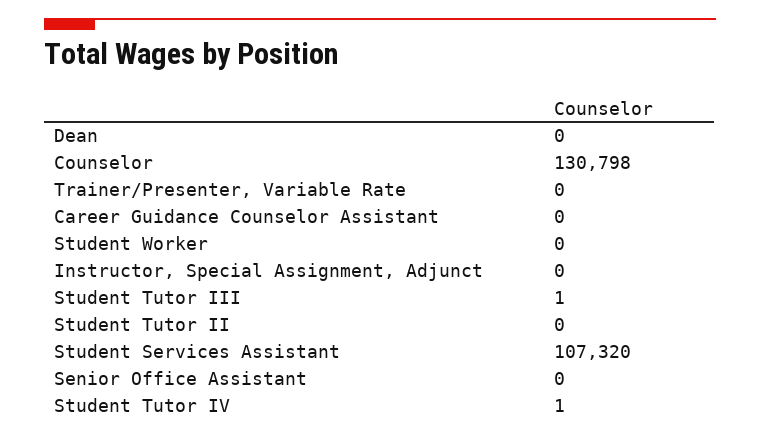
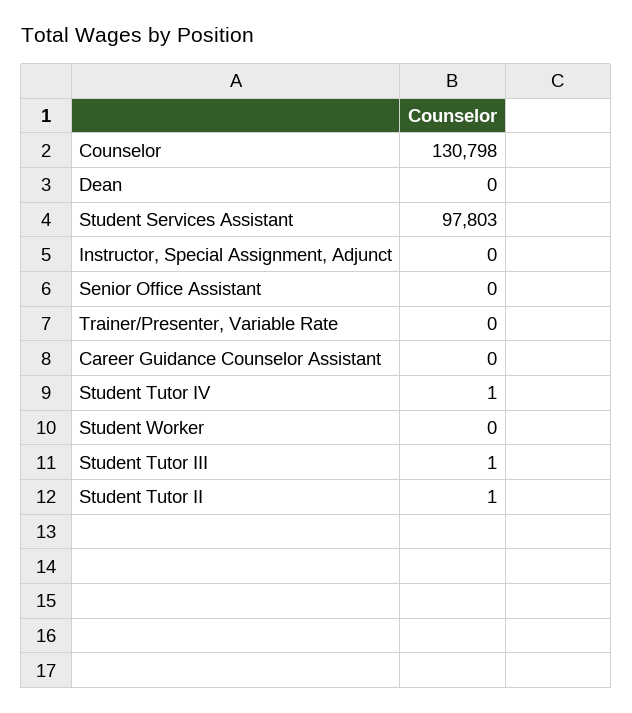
  {
    "Dean": 0,
    "Counselor": 130798,
    "Trainer/Presenter, Variable Rate": 0,
    "Career Guidance Counselor Assistant": 0,
    "Student Worker": 0,
    "Instructor, Special Assignment, Adjunct": 0,
    "Student Tutor III": 1,
-   "Student Tutor II": 0,
+   "Student Tutor II": 1,
-   "Student Services Assistant": 107320,
+   "Student Services Assistant": 97803,
    "Senior Office Assistant": 0,
    "Student Tutor IV": 1
  }

